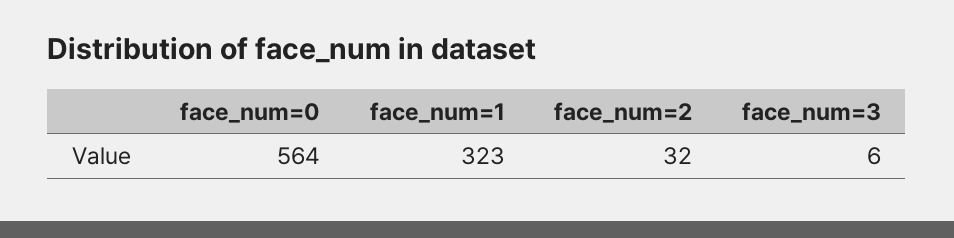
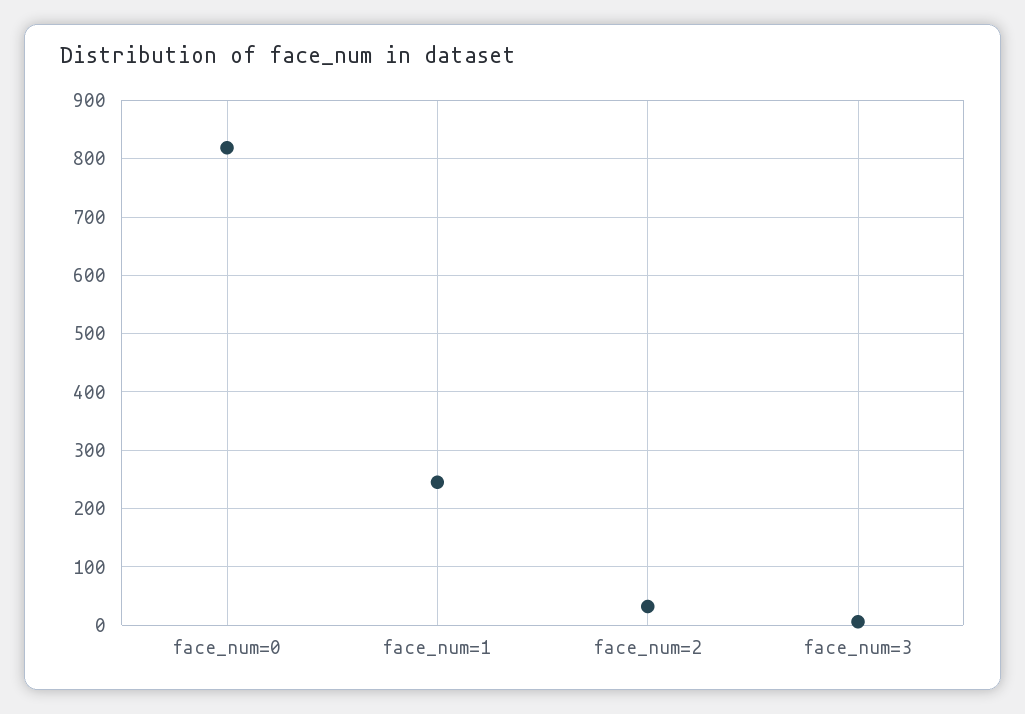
  {
-   "face_num=0": 564,
+   "face_num=0": 820,
-   "face_num=1": 323,
+   "face_num=1": 240,
    "face_num=2": 32,
    "face_num=3": 6
  }

